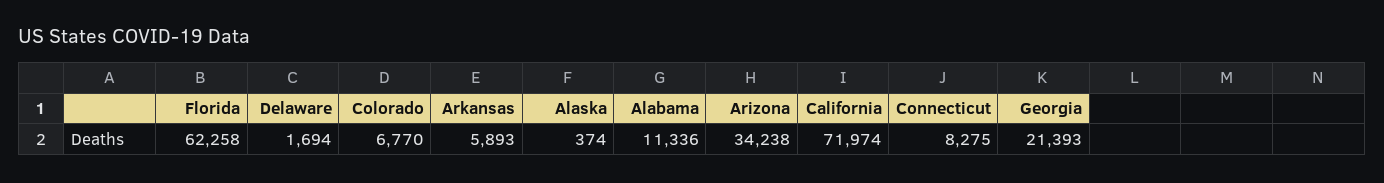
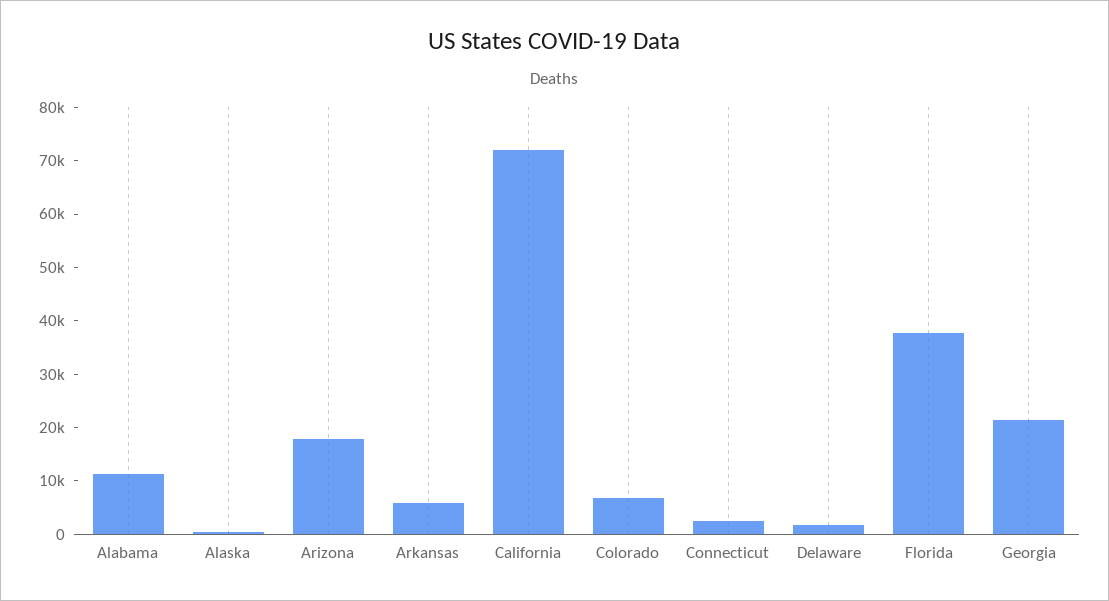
  {
-   "Florida": 62258,
+   "Florida": 38000,
    "Delaware": 1694,
    "Colorado": 6770,
    "Arkansas": 5893,
    "Alaska": 374,
    "Alabama": 11336,
-   "Arizona": 34238,
+   "Arizona": 18000,
    "California": 71974,
-   "Connecticut": 8275,
+   "Connecticut": 2000,
    "Georgia": 21393
  }

